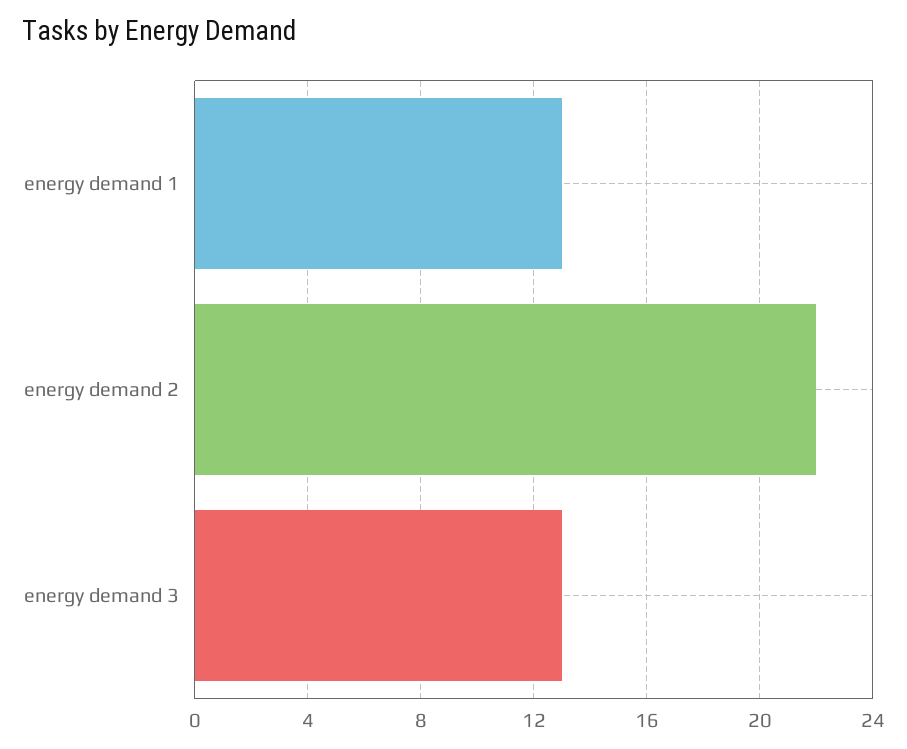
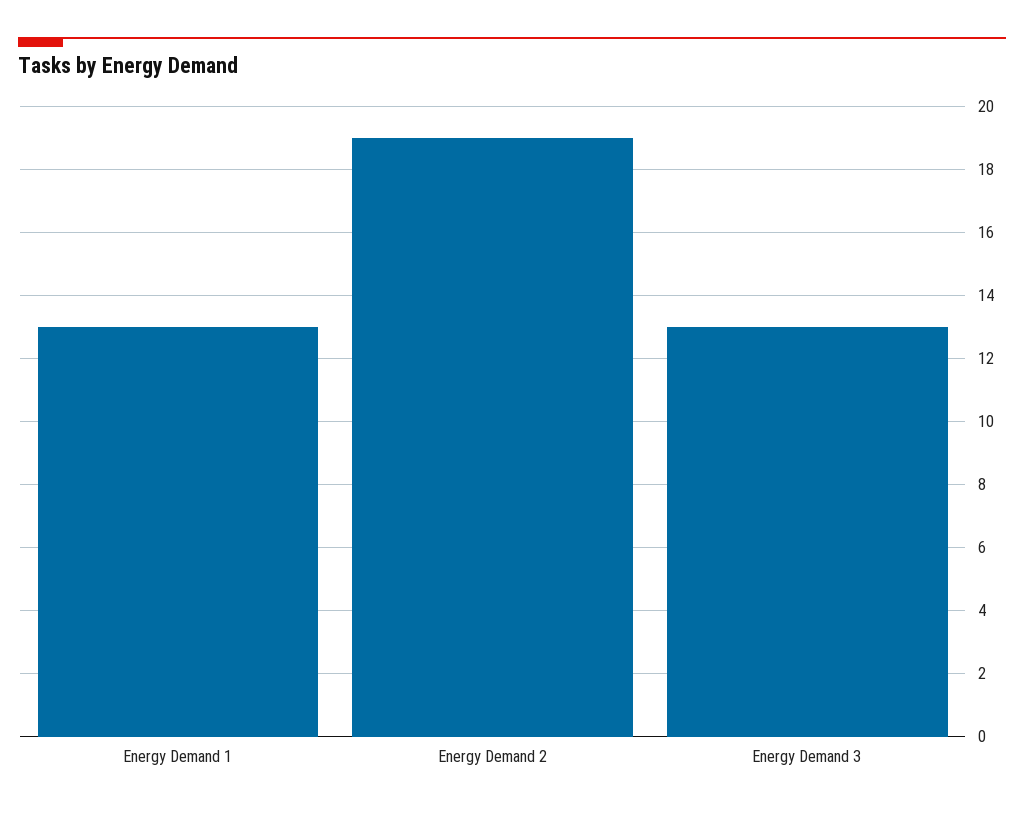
  {
    "energy demand 1": 13,
-   "energy demand 2": 22,
+   "energy demand 2": 19,
    "energy demand 3": 13
  }

